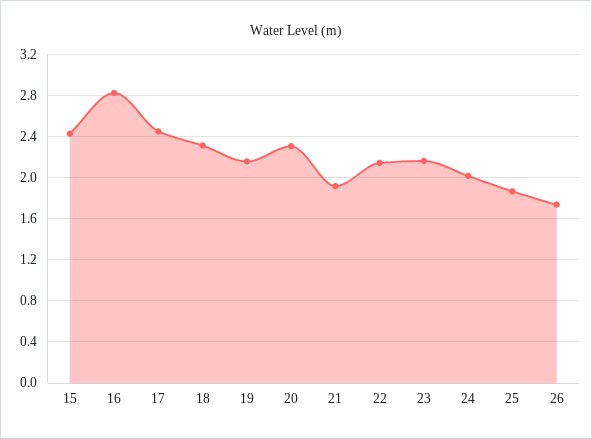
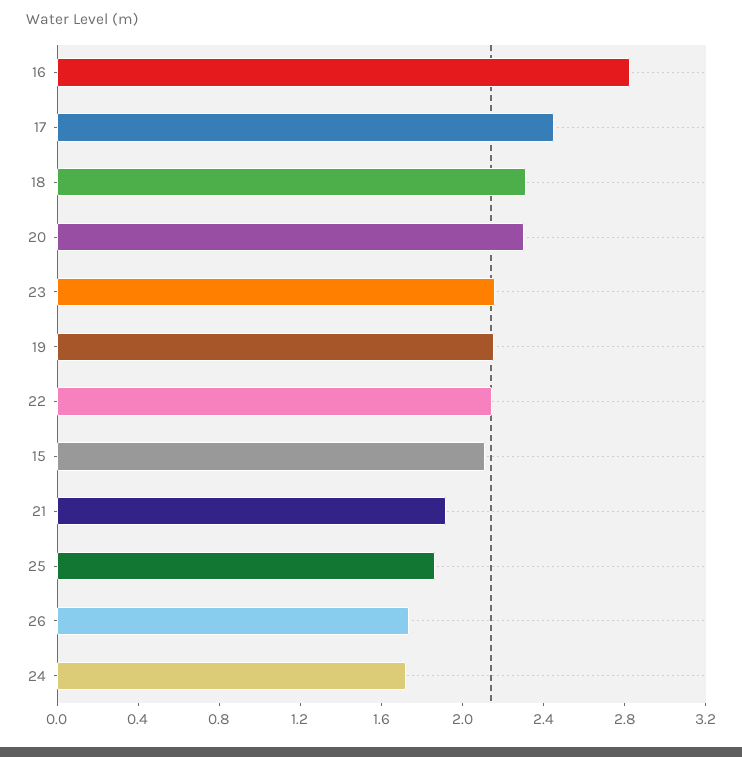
  {
-   "15": 2.4,
+   "15": 2.1,
    "16": 2.8,
    "17": 2.5,
    "18": 2.3,
    "19": 2.2,
    "20": 2.3,
    "21": 1.9,
    "22": 2.1,
    "23": 2.2,
-   "24": 2,
+   "24": 1.7,
    "25": 1.9,
    "26": 1.7
  }

